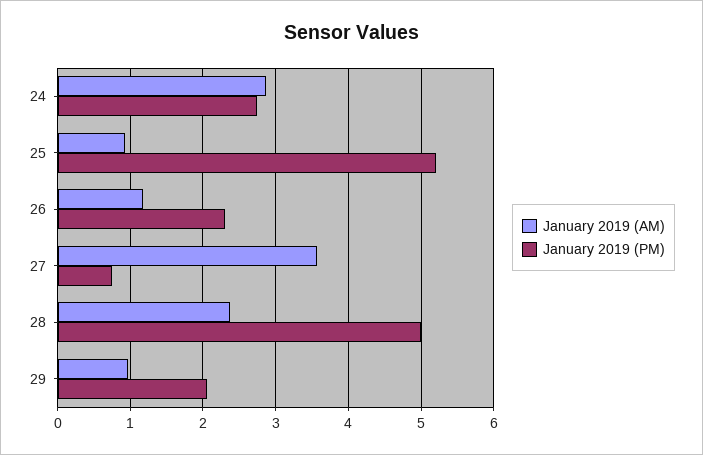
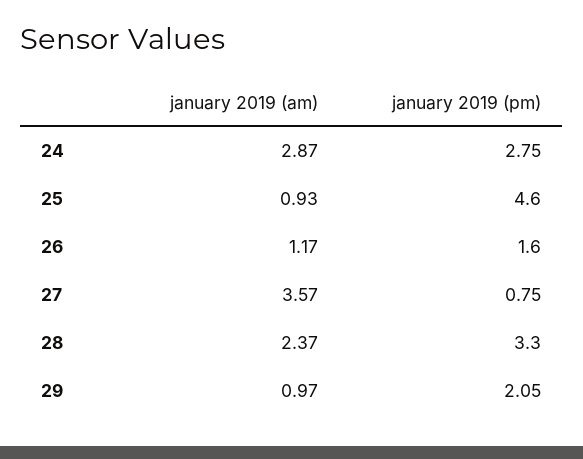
  {
    "January 2019 (AM)": {
      "24": 2.87,
      "25": 0.93,
      "26": 1.17,
      "27": 3.57,
      "28": 2.37,
      "29": 0.97
    },
    "January 2019 (PM)": {
      "24": 2.75,
-     "25": 5.2,
+     "25": 4.6,
-     "26": 2.3,
+     "26": 1.6,
      "27": 0.75,
-     "28": 5,
+     "28": 3.3,
      "29": 2.05
    }
  }

